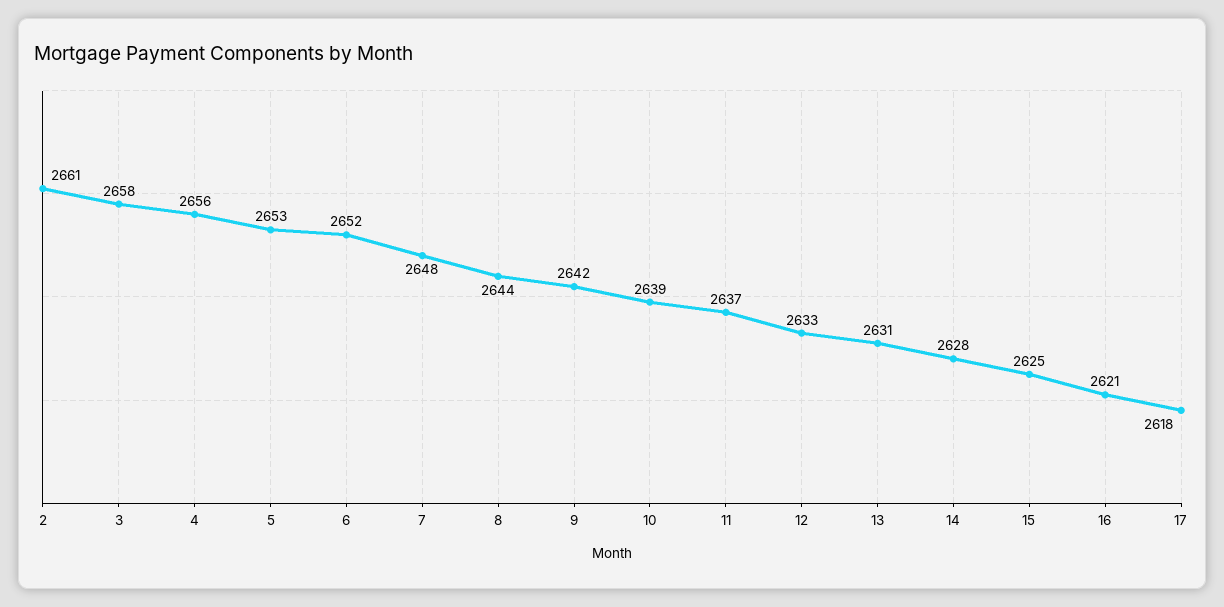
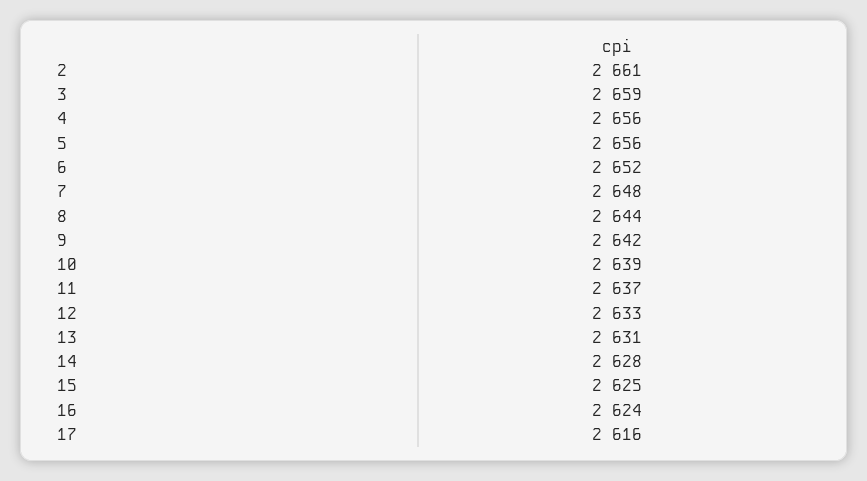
  {
    "2": 2661,
-   "3": 2658,
+   "3": 2659,
    "4": 2656,
-   "5": 2653,
+   "5": 2656,
    "6": 2652,
    "7": 2648,
    "8": 2644,
    "9": 2642,
    "10": 2639,
    "11": 2637,
    "12": 2633,
    "13": 2631,
    "14": 2628,
    "15": 2625,
-   "16": 2621,
+   "16": 2624,
-   "17": 2618
+   "17": 2616
  }

